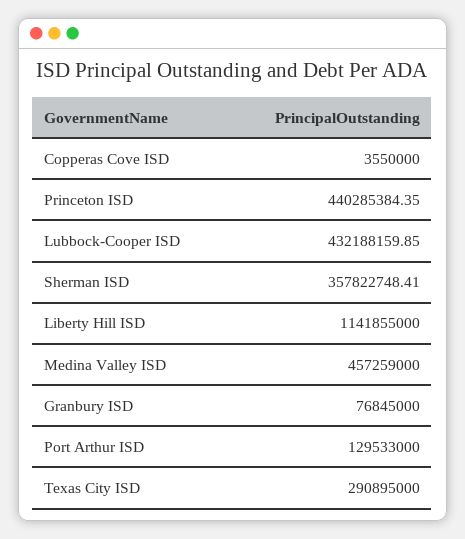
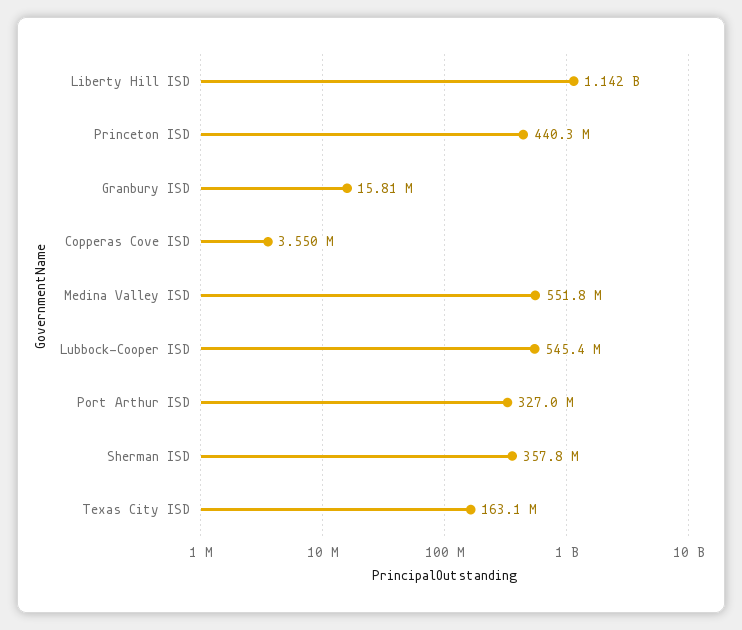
  {
    "Copperas Cove ISD": 3550000,
    "Princeton ISD": 440285384.35,
-   "Lubbock-Cooper ISD": 432188159.85,
+   "Lubbock-Cooper ISD": 545400000,
    "Sherman ISD": 357822748.41,
    "Liberty Hill ISD": 1141855000,
-   "Medina Valley ISD": 457259000,
+   "Medina Valley ISD": 551800000,
-   "Granbury ISD": 76845000,
+   "Granbury ISD": 15810000,
-   "Port Arthur ISD": 129533000,
+   "Port Arthur ISD": 327000000,
-   "Texas City ISD": 290895000
+   "Texas City ISD": 163100000
  }

